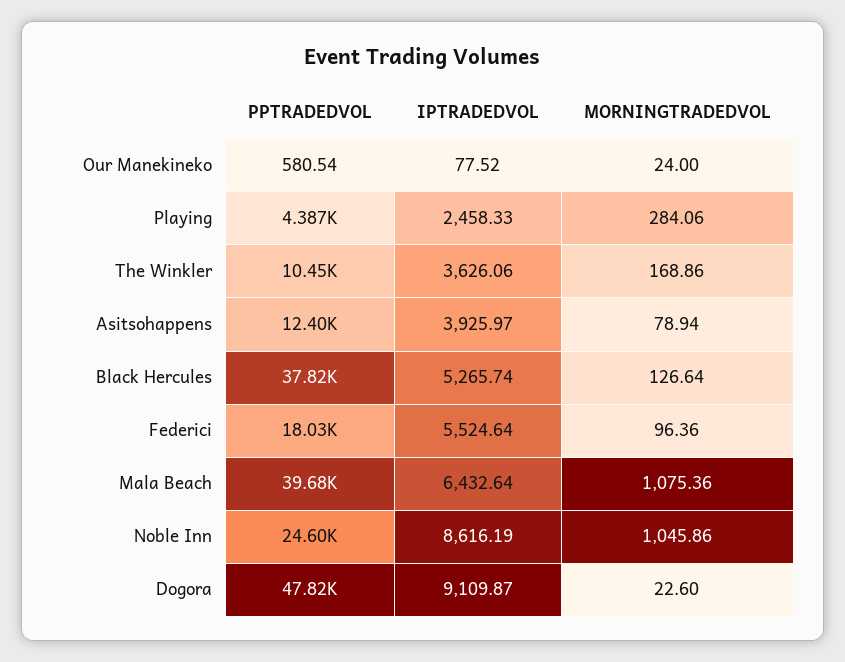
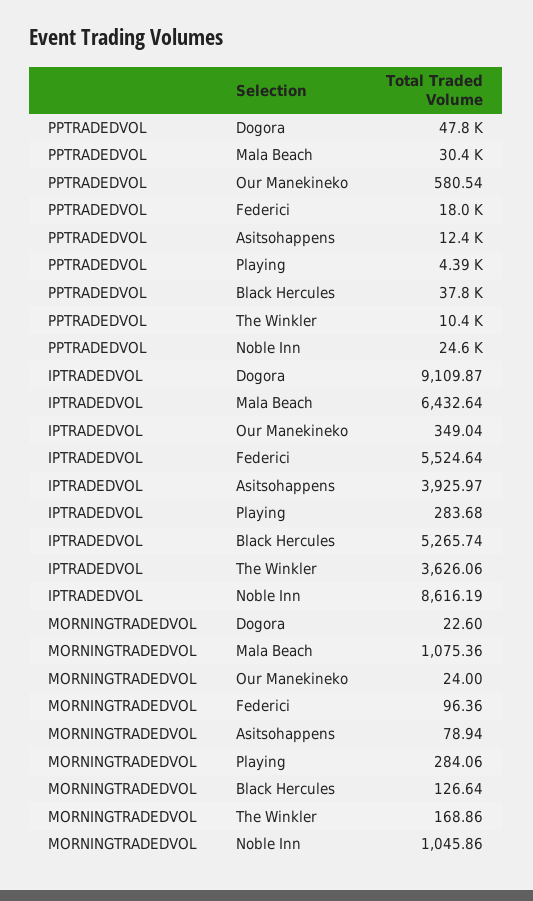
  {
    "PPTRADEDVOL": {
      "Our Manekineko": 580.54,
      "Playing": 4387,
      "The Winkler": 10450,
      "Asitsohappens": 12400,
      "Black Hercules": 37820,
      "Federici": 18030,
-     "Mala Beach": 39680,
+     "Mala Beach": 30400,
      "Noble Inn": 24600,
      "Dogora": 47820
    },
    "IPTRADEDVOL": {
-     "Our Manekineko": 77.52,
+     "Our Manekineko": 349.04,
-     "Playing": 2458.33,
+     "Playing": 283.68,
      "The Winkler": 3626.06,
      "Asitsohappens": 3925.97,
      "Black Hercules": 5265.74,
      "Federici": 5524.64,
      "Mala Beach": 6432.64,
      "Noble Inn": 8616.19,
      "Dogora": 9109.87
    },
    "MORNINGTRADEDVOL": {
      "Our Manekineko": 24,
      "Playing": 284.06,
      "The Winkler": 168.86,
      "Asitsohappens": 78.94,
      "Black Hercules": 126.64,
      "Federici": 96.36,
      "Mala Beach": 1075.36,
      "Noble Inn": 1045.86,
      "Dogora": 22.6
    }
  }

